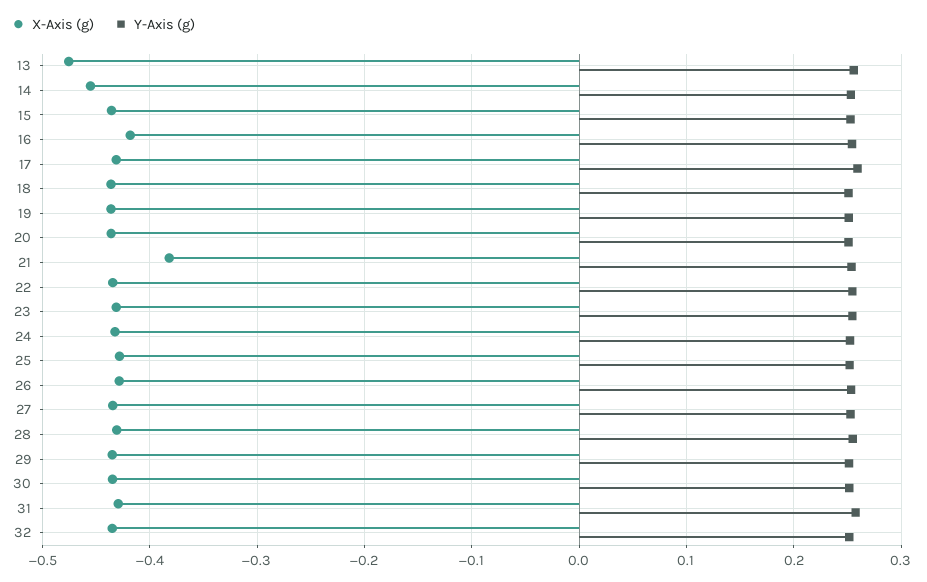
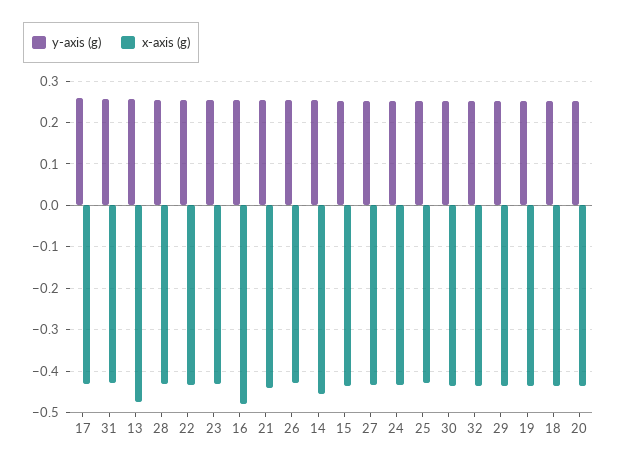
  {
    "X-Axis (g)": {
      "13": -0.48,
      "14": -0.46,
      "15": -0.44,
-     "16": -0.42,
+     "16": -0.48,
      "17": -0.43,
      "18": -0.44,
      "19": -0.44,
      "20": -0.44,
-     "21": -0.38,
+     "21": -0.44,
      "22": -0.43,
      "23": -0.43,
      "24": -0.43,
      "25": -0.43,
      "26": -0.43,
      "27": -0.43,
      "28": -0.43,
      "29": -0.44,
      "30": -0.43,
      "31": -0.43,
      "32": -0.44
    },
    "Y-Axis (g)": {
      "13": 0.26,
      "14": 0.25,
      "15": 0.25,
      "16": 0.25,
      "17": 0.26,
      "18": 0.25,
      "19": 0.25,
      "20": 0.25,
      "21": 0.25,
      "22": 0.25,
      "23": 0.25,
      "24": 0.25,
      "25": 0.25,
      "26": 0.25,
      "27": 0.25,
      "28": 0.26,
      "29": 0.25,
      "30": 0.25,
      "31": 0.26,
      "32": 0.25
    }
  }

